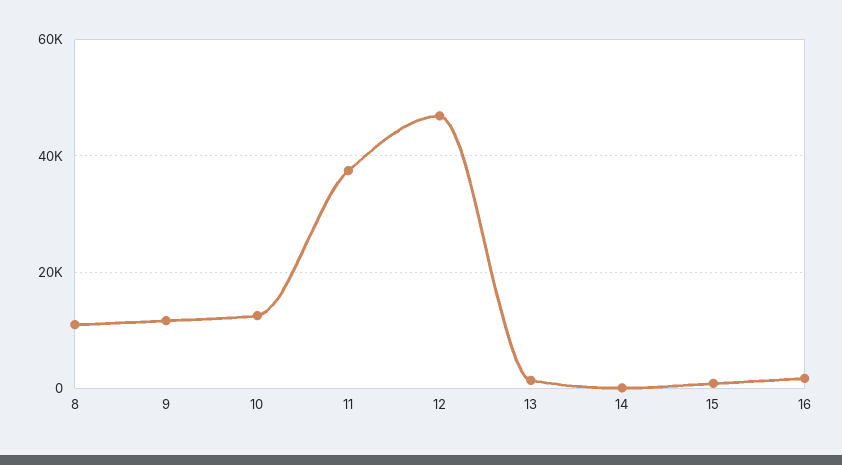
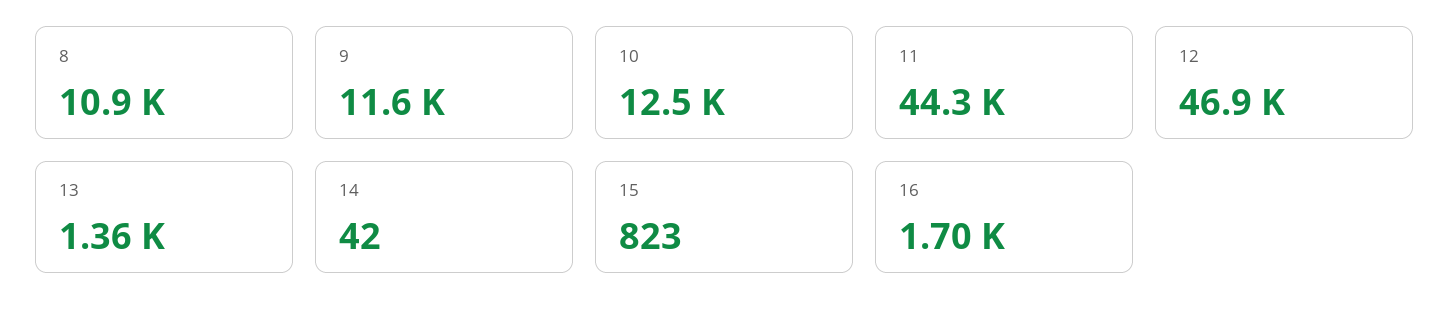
  {
    "8": 10900,
    "9": 11600,
    "10": 12500,
-   "11": 38000,
+   "11": 44300,
    "12": 46900,
    "13": 1360,
    "14": 42,
    "15": 823,
    "16": 1700
  }

